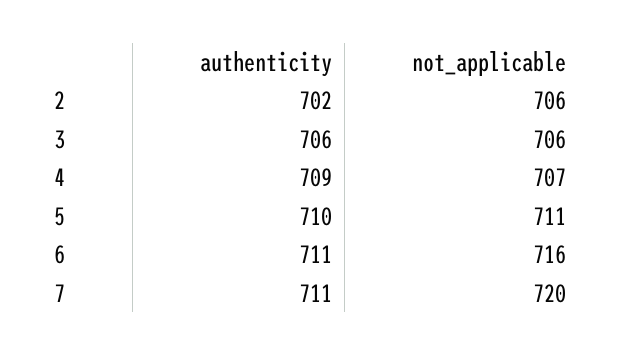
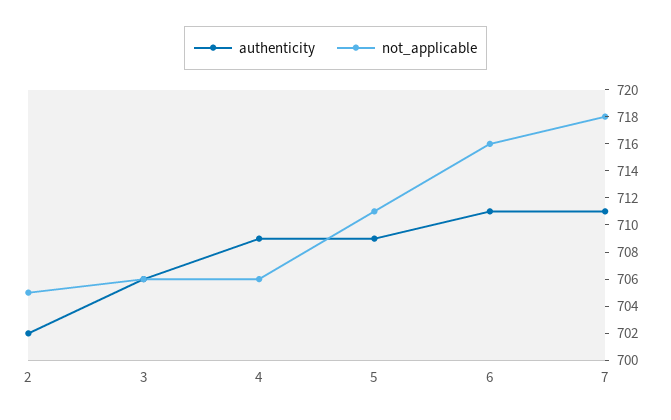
  {
    "authenticity": {
      "2": 702,
      "3": 706,
      "4": 709,
-     "5": 710,
+     "5": 709,
      "6": 711,
      "7": 711
    },
    "not_applicable": {
-     "2": 706,
+     "2": 705,
      "3": 706,
-     "4": 707,
+     "4": 706,
      "5": 711,
      "6": 716,
-     "7": 720
+     "7": 718
    }
  }

